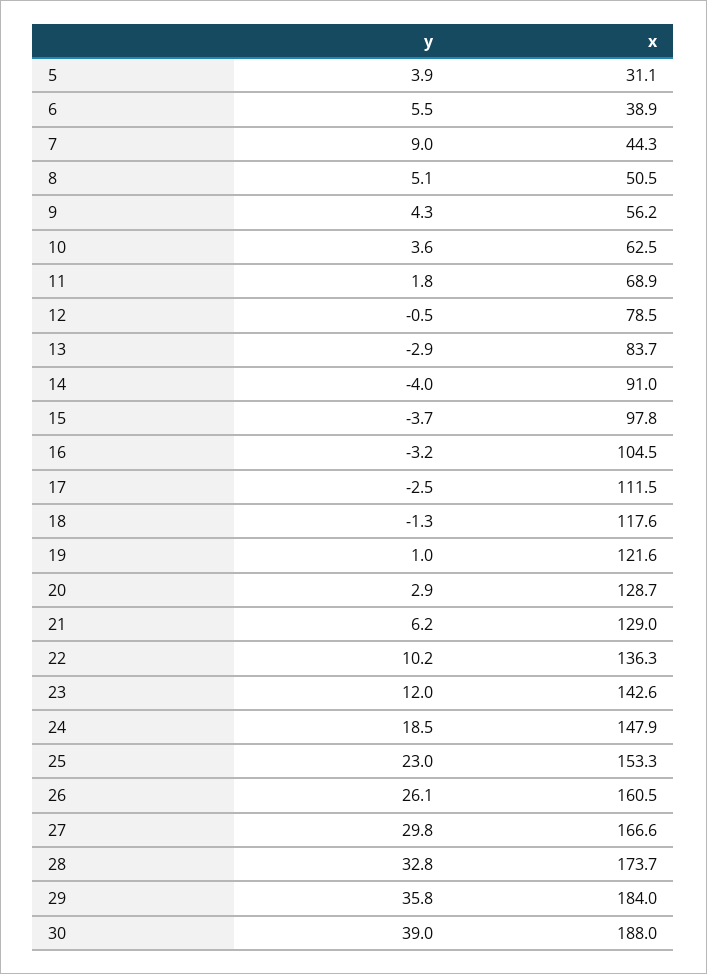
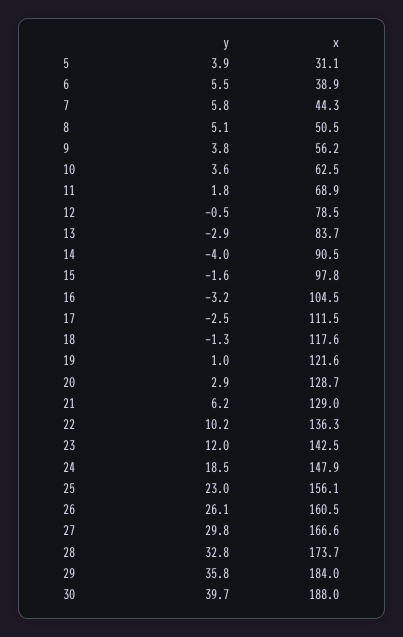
  {
    "y": {
      "5": 3.9,
      "6": 5.5,
-     "7": 9,
+     "7": 5.8,
      "8": 5.1,
-     "9": 4.3,
+     "9": 3.8,
      "10": 3.6,
      "11": 1.8,
      "12": -0.5,
      "13": -2.9,
      "14": -4,
-     "15": -3.7,
+     "15": -1.6,
      "16": -3.2,
      "17": -2.5,
      "18": -1.3,
      "19": 1,
      "20": 2.9,
      "21": 6.2,
      "22": 10.2,
      "23": 12,
      "24": 18.5,
      "25": 23,
      "26": 26.1,
      "27": 29.8,
      "28": 32.8,
      "29": 35.8,
-     "30": 39
+     "30": 39.7
    },
    "x": {
      "5": 31.1,
      "6": 38.9,
      "7": 44.3,
      "8": 50.5,
      "9": 56.2,
      "10": 62.5,
      "11": 68.9,
      "12": 78.5,
      "13": 83.7,
-     "14": 91,
+     "14": 90.5,
      "15": 97.8,
      "16": 104.5,
      "17": 111.5,
      "18": 117.6,
      "19": 121.6,
      "20": 128.7,
      "21": 129,
      "22": 136.3,
-     "23": 142.6,
+     "23": 142.5,
      "24": 147.9,
-     "25": 153.3,
+     "25": 156.1,
      "26": 160.5,
      "27": 166.6,
      "28": 173.7,
      "29": 184,
      "30": 188
    }
  }

